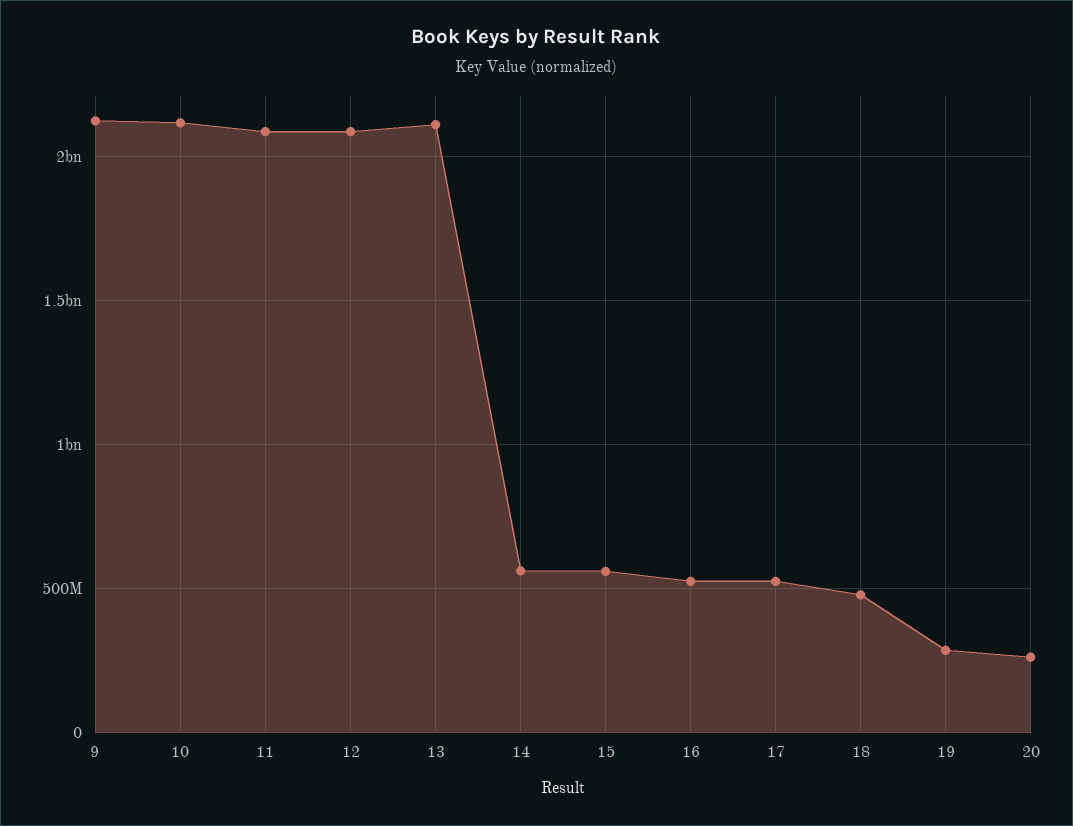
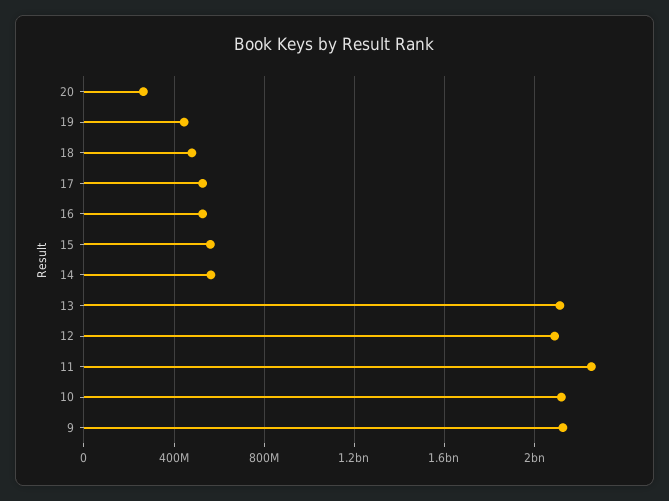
  {
    "9": 2150000000,
    "10": 2100000000,
-   "11": 2100000000,
+   "11": 2250000000,
    "12": 2100000000,
    "13": 2100000000,
    "14": 550000000,
    "15": 550000000,
    "16": 550000000,
    "17": 550000000,
    "18": 500000000,
-   "19": 300000000,
+   "19": 450000000,
    "20": 250000000
  }

